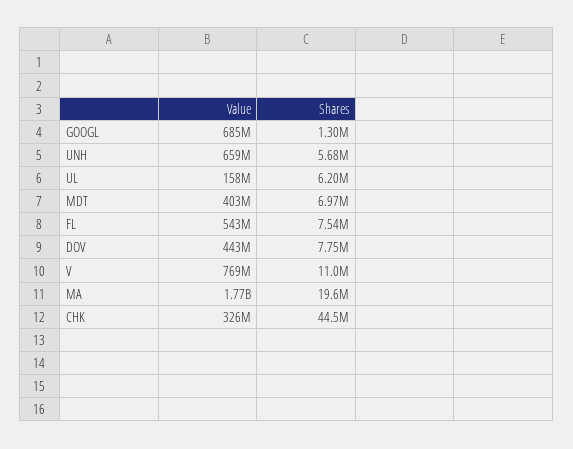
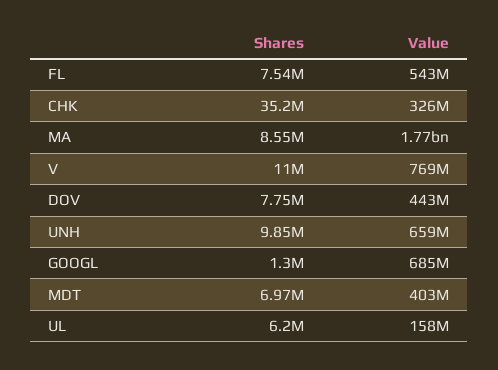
  {
    "Value": {
      "GOOGL": 685000000,
      "UNH": 659000000,
      "UL": 158000000,
      "MDT": 403000000,
      "FL": 543000000,
      "DOV": 443000000,
      "V": 769000000,
      "MA": 1770000000,
      "CHK": 326000000
    },
    "Shares": {
      "GOOGL": 1300000,
-     "UNH": 5680000,
+     "UNH": 9850000,
      "UL": 6200000,
      "MDT": 6970000,
      "FL": 7540000,
      "DOV": 7750000,
      "V": 11000000,
-     "MA": 19600000,
+     "MA": 8550000,
-     "CHK": 44500000
+     "CHK": 35200000
    }
  }

